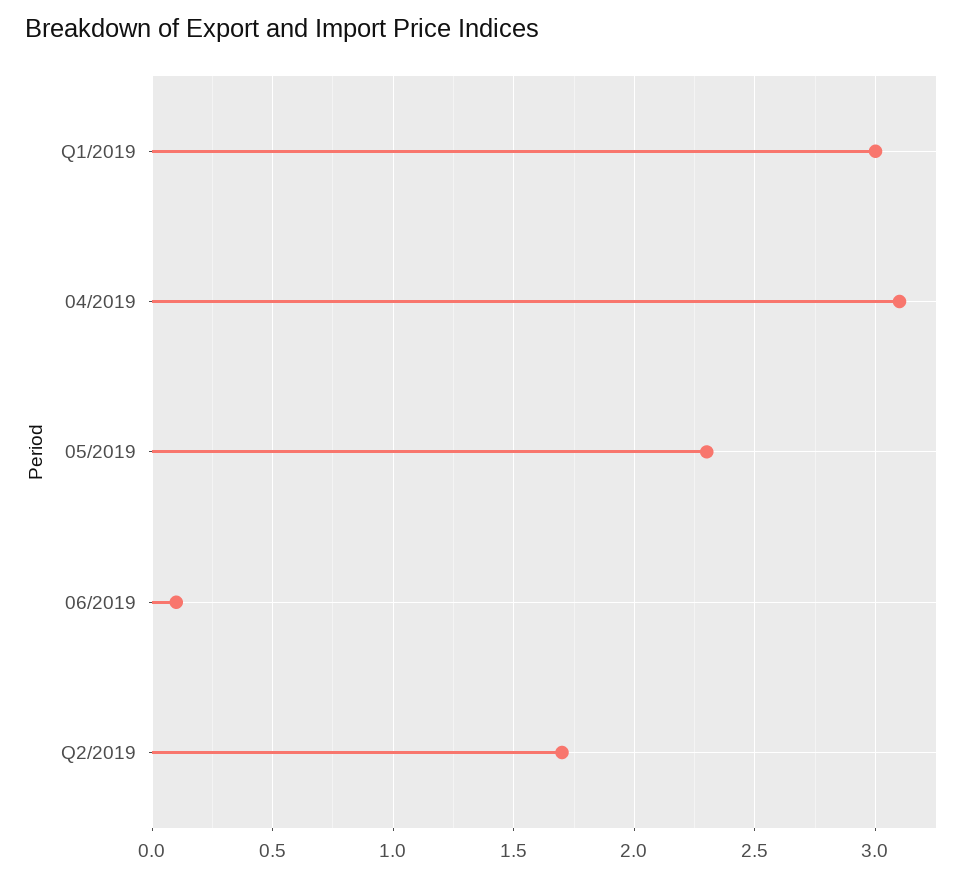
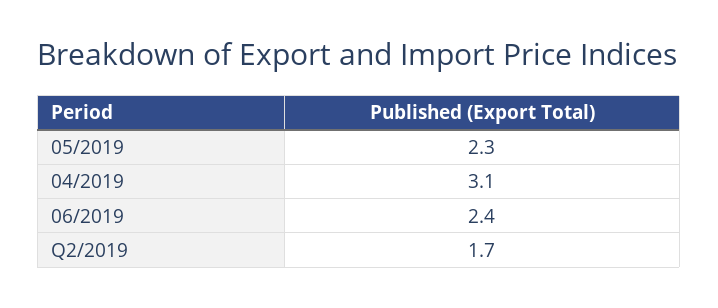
  {
-   "Q1/2019": 3,
    "04/2019": 3.1,
    "05/2019": 2.3,
-   "06/2019": 0.1,
+   "06/2019": 2.4,
    "Q2/2019": 1.7
  }

